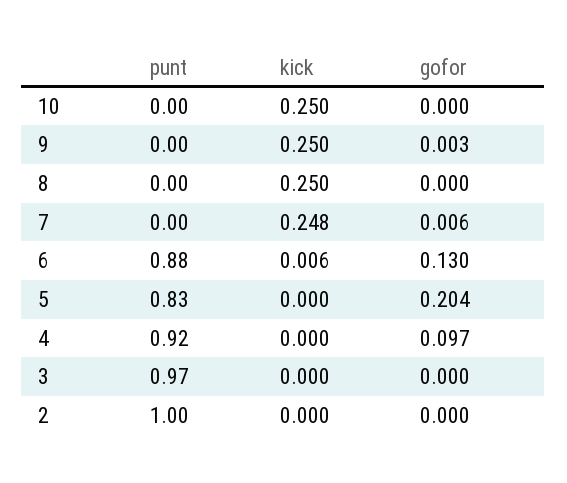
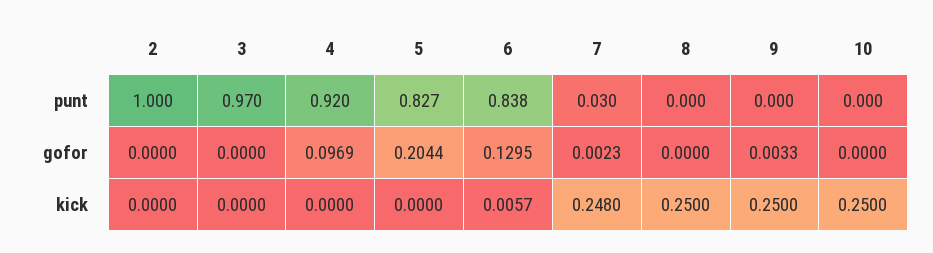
  {
    "punt": {
      "10": 0,
      "9": 0,
      "8": 0,
-     "7": 0,
+     "7": 0.03,
-     "6": 0.88,
+     "6": 0.838,
      "5": 0.827,
      "4": 0.92,
      "3": 0.97,
      "2": 1
    },
    "kick": {
      "10": 0.25,
      "9": 0.25,
      "8": 0.25,
      "7": 0.248,
      "6": 0.0057,
      "5": 0,
      "4": 0,
      "3": 0,
      "2": 0
    },
    "gofor": {
      "10": 0,
      "9": 0.0033,
      "8": 0,
-     "7": 0.006,
+     "7": 0.0023,
      "6": 0.1295,
      "5": 0.2044,
      "4": 0.0969,
      "3": 0,
      "2": 0
    }
  }

